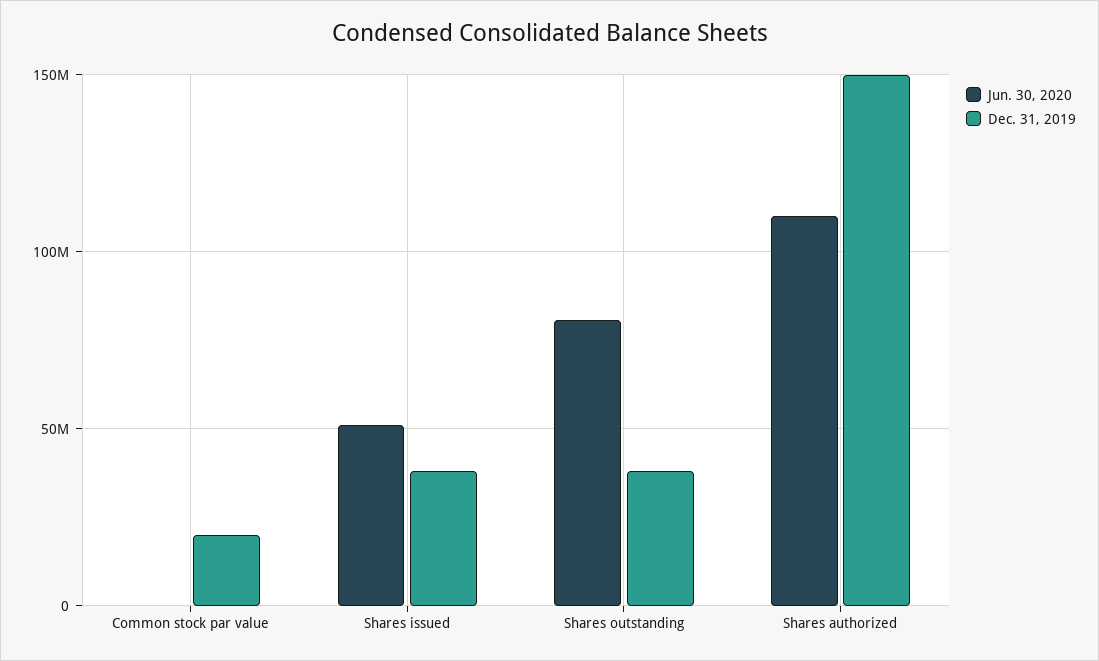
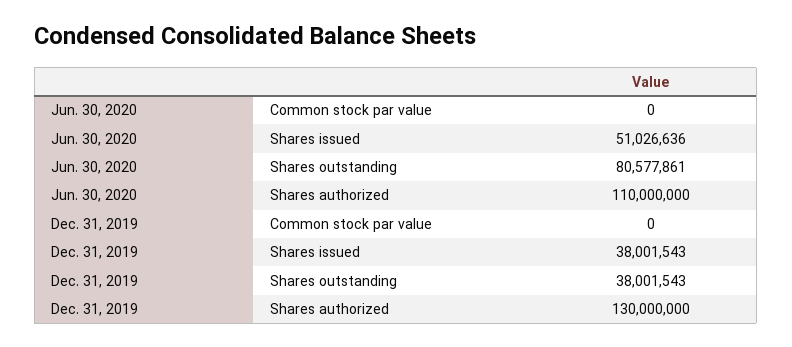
  {
    "Jun. 30, 2020": {
      "Common stock par value": 0,
      "Shares issued": 51026636,
      "Shares outstanding": 80577861,
      "Shares authorized": 110000000
    },
    "Dec. 31, 2019": {
-     "Common stock par value": 20000000,
+     "Common stock par value": 0,
      "Shares issued": 38001543,
      "Shares outstanding": 38001543,
-     "Shares authorized": 150000000
+     "Shares authorized": 130000000
    }
  }

